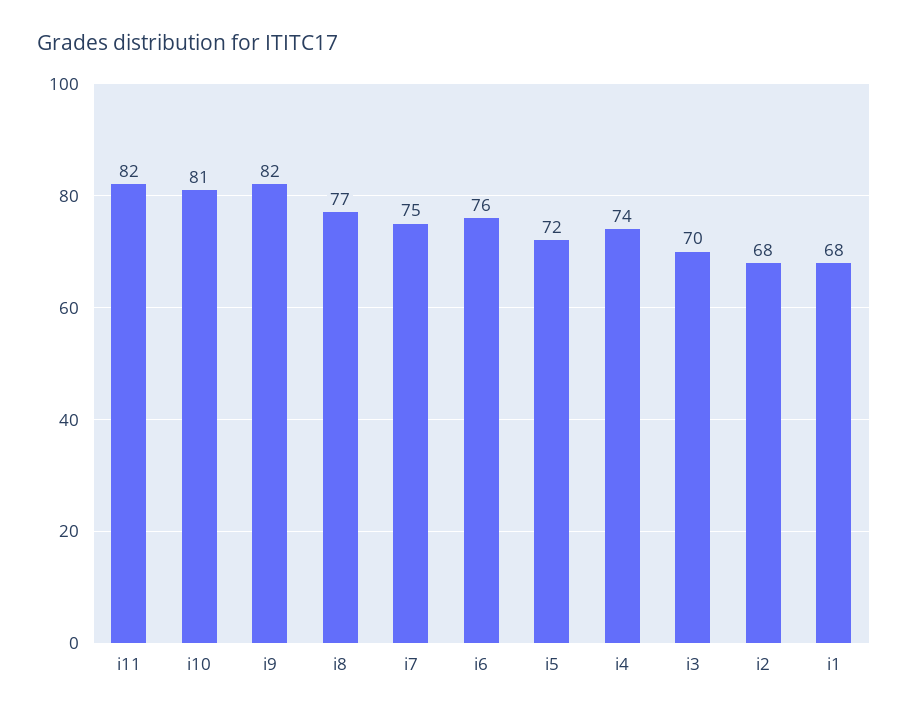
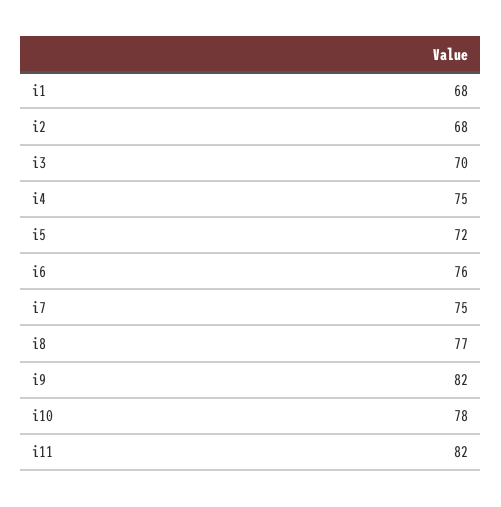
  {
    "i11": 82,
-   "i10": 81,
+   "i10": 78,
    "i9": 82,
    "i8": 77,
    "i7": 75,
    "i6": 76,
    "i5": 72,
-   "i4": 74,
+   "i4": 75,
    "i3": 70,
    "i2": 68,
    "i1": 68
  }

